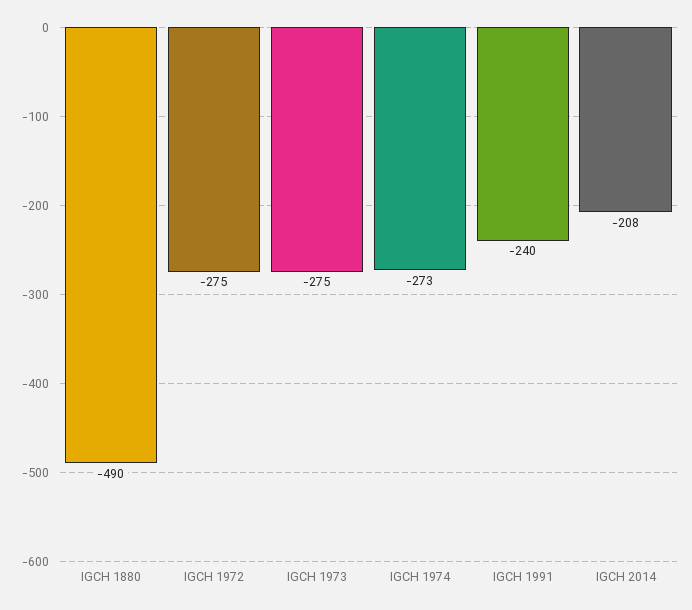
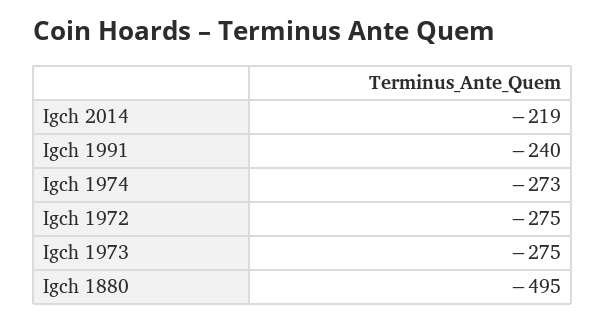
  {
-   "IGCH 1880": -490,
+   "IGCH 1880": -495,
    "IGCH 1972": -275,
    "IGCH 1973": -275,
    "IGCH 1974": -273,
    "IGCH 1991": -240,
-   "IGCH 2014": -208
+   "IGCH 2014": -219
  }

